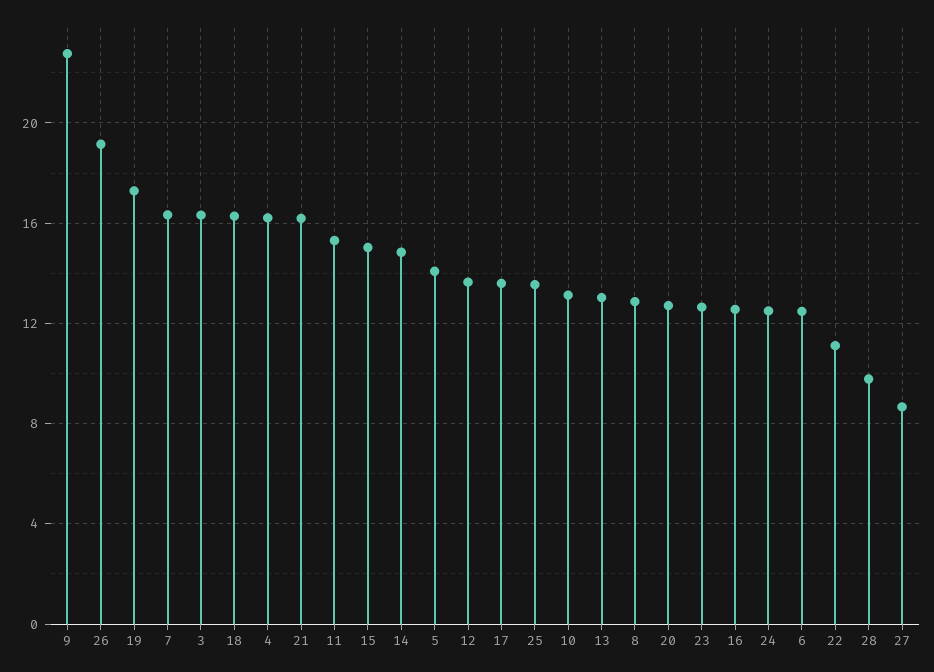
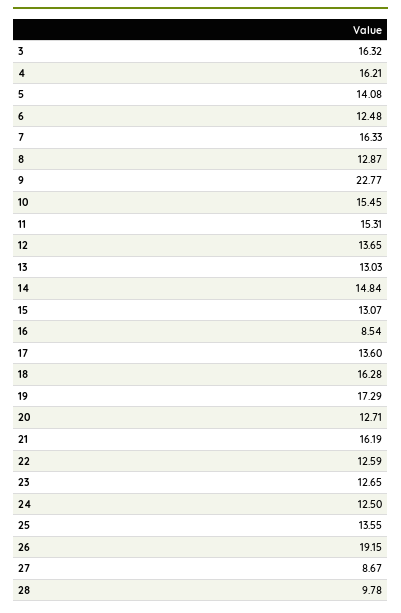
  {
    "9": 22.77,
    "26": 19.15,
    "19": 17.29,
    "7": 16.33,
    "3": 16.32,
    "18": 16.28,
    "4": 16.21,
    "21": 16.19,
    "11": 15.31,
-   "15": 15,
+   "15": 13.07,
    "14": 14.84,
    "5": 14.08,
    "12": 13.65,
    "17": 13.6,
    "25": 13.55,
-   "10": 13,
+   "10": 15.45,
    "13": 13.03,
    "8": 12.87,
    "20": 12.71,
    "23": 12.65,
-   "16": 12.5,
+   "16": 8.54,
    "24": 12.5,
    "6": 12.48,
-   "22": 11,
+   "22": 12.59,
    "28": 9.78,
    "27": 8.67
  }

